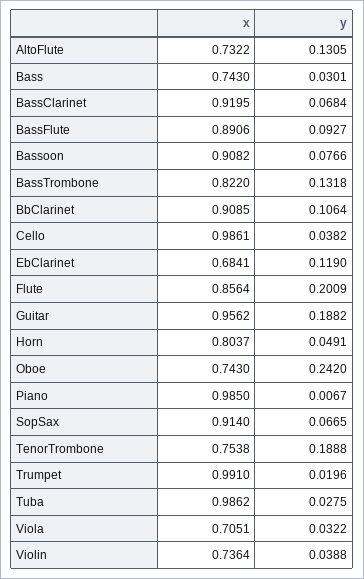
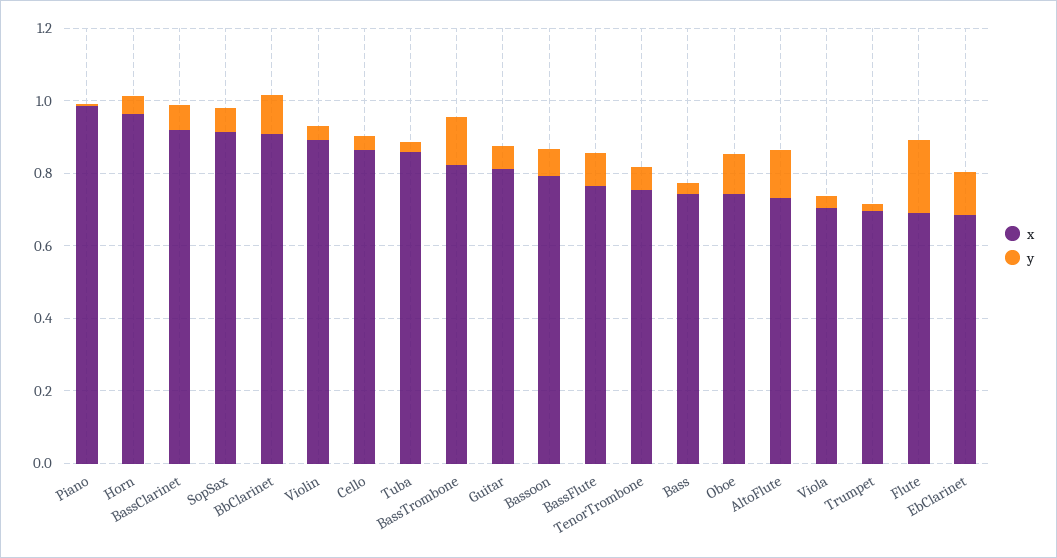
  {
    "x": {
      "AltoFlute": 0.7322,
      "Bass": 0.743,
      "BassClarinet": 0.9195,
-     "BassFlute": 0.8906,
+     "BassFlute": 0.75,
-     "Bassoon": 0.9082,
+     "Bassoon": 0.8,
      "BassTrombone": 0.822,
      "BbClarinet": 0.9085,
-     "Cello": 0.9861,
+     "Cello": 0.85,
      "EbClarinet": 0.6841,
-     "Flute": 0.8564,
+     "Flute": 0.7,
-     "Guitar": 0.9562,
+     "Guitar": 0.8,
-     "Horn": 0.8037,
+     "Horn": 0.95,
      "Oboe": 0.743,
      "Piano": 0.985,
      "SopSax": 0.914,
      "TenorTrombone": 0.7538,
-     "Trumpet": 0.991,
+     "Trumpet": 0.7,
-     "Tuba": 0.9862,
+     "Tuba": 0.85,
      "Viola": 0.7051,
-     "Violin": 0.7364
+     "Violin": 0.9
    },
    "y": {
      "AltoFlute": 0.1305,
      "Bass": 0.0301,
      "BassClarinet": 0.0684,
      "BassFlute": 0.0927,
      "Bassoon": 0.0766,
      "BassTrombone": 0.1318,
      "BbClarinet": 0.1064,
      "Cello": 0.0382,
      "EbClarinet": 0.119,
      "Flute": 0.2009,
-     "Guitar": 0.1882,
+     "Guitar": 0.05,
      "Horn": 0.0491,
-     "Oboe": 0.242,
+     "Oboe": 0.1,
      "Piano": 0.0067,
      "SopSax": 0.0665,
-     "TenorTrombone": 0.1888,
+     "TenorTrombone": 0.05,
      "Trumpet": 0.0196,
      "Tuba": 0.0275,
      "Viola": 0.0322,
      "Violin": 0.0388
    }
  }

